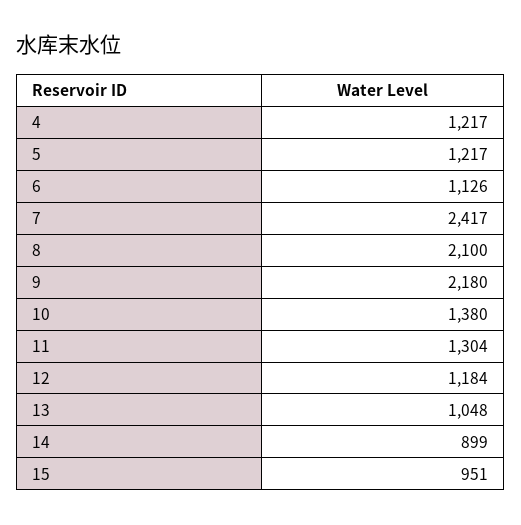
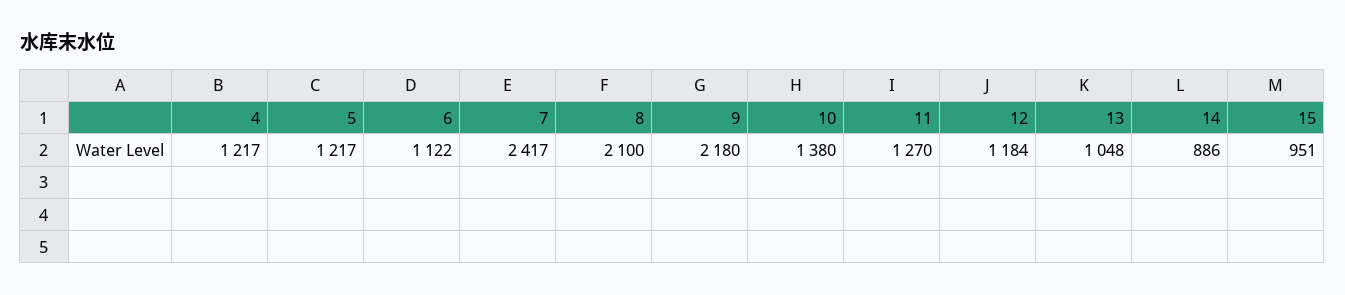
  {
    "4": 1217,
    "5": 1217,
-   "6": 1126,
+   "6": 1122,
    "7": 2417,
    "8": 2100,
    "9": 2180,
    "10": 1380,
-   "11": 1304,
+   "11": 1270,
    "12": 1184,
    "13": 1048,
-   "14": 899,
+   "14": 886,
    "15": 951
  }

